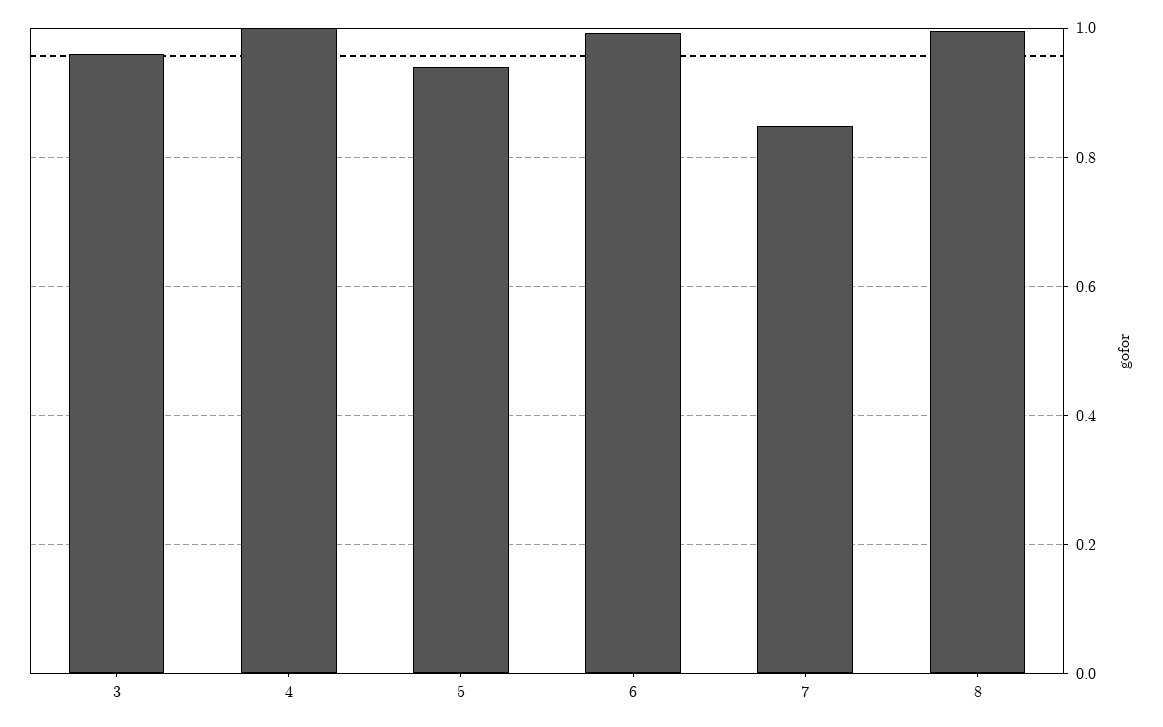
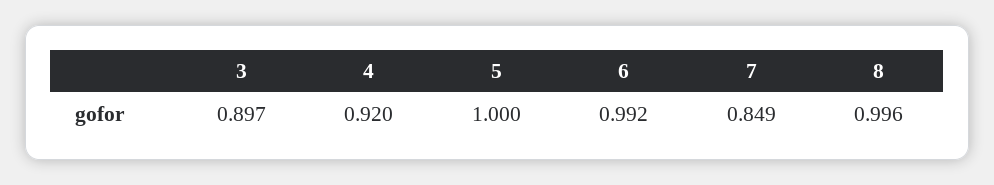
  {
-   "3": 0.96,
+   "3": 0.897,
-   "4": 1,
+   "4": 0.92,
-   "5": 0.94,
+   "5": 1,
    "6": 0.992,
    "7": 0.849,
    "8": 0.996
  }

